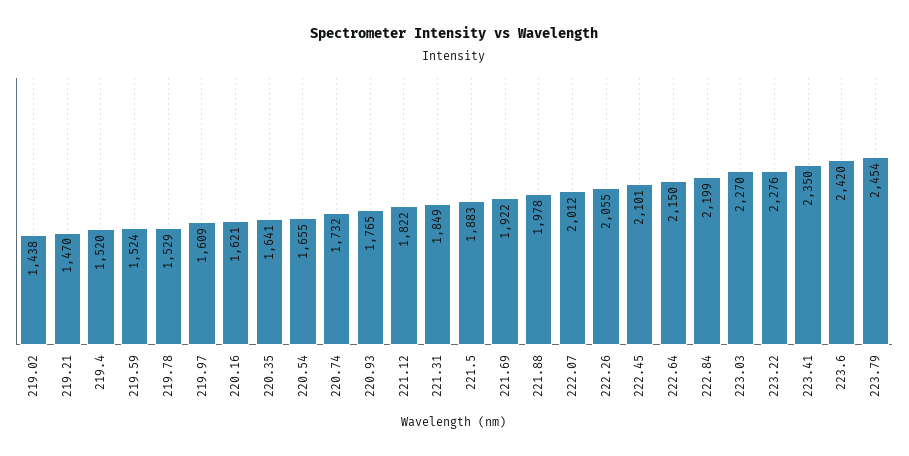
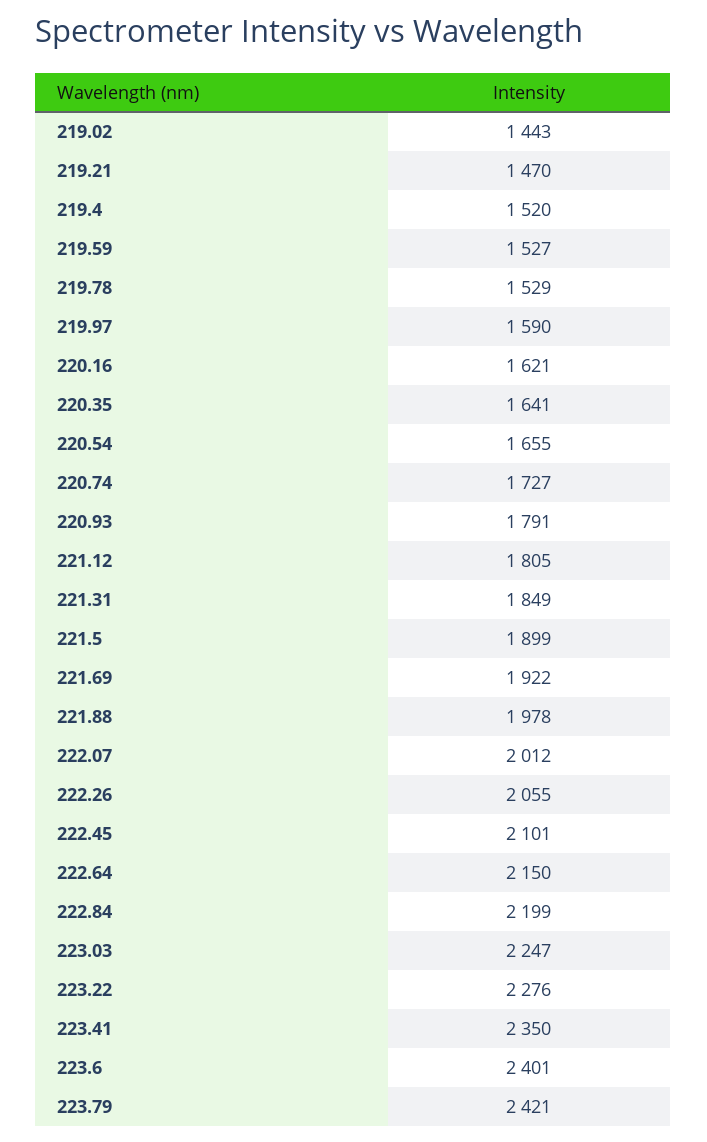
  {
-   "219.02": 1438,
+   "219.02": 1443,
    "219.21": 1470,
    "219.4": 1520,
-   "219.59": 1524,
+   "219.59": 1527,
    "219.78": 1529,
-   "219.97": 1609,
+   "219.97": 1590,
    "220.16": 1621,
    "220.35": 1641,
    "220.54": 1655,
-   "220.74": 1732,
+   "220.74": 1727,
-   "220.93": 1765,
+   "220.93": 1791,
-   "221.12": 1822,
+   "221.12": 1805,
    "221.31": 1849,
-   "221.5": 1883,
+   "221.5": 1899,
    "221.69": 1922,
    "221.88": 1978,
    "222.07": 2012,
    "222.26": 2055,
    "222.45": 2101,
    "222.64": 2150,
    "222.84": 2199,
-   "223.03": 2270,
+   "223.03": 2247,
    "223.22": 2276,
    "223.41": 2350,
-   "223.6": 2420,
+   "223.6": 2401,
-   "223.79": 2454
+   "223.79": 2421
  }

